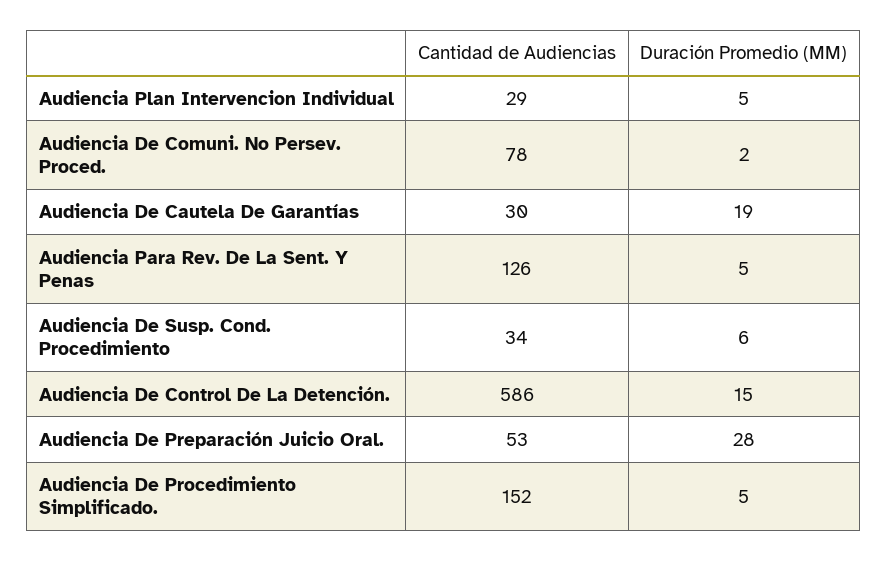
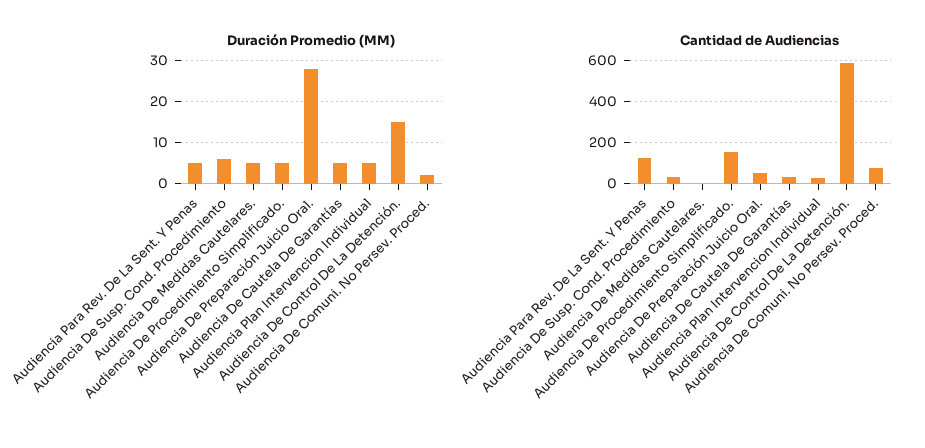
  {
    "Cantidad de Audiencias": {
      "Audiencia Plan Intervencion Individual": 29,
      "Audiencia De Comuni. No Persev. Proced.": 78,
      "Audiencia De Cautela De Garantías": 30,
      "Audiencia Para Rev. De La Sent. Y Penas": 126,
      "Audiencia De Susp. Cond. Procedimiento": 34,
      "Audiencia De Control De La Detención.": 586,
      "Audiencia De Preparación Juicio Oral.": 53,
-     "Audiencia De Procedimiento Simplificado.": 152
+     "Audiencia De Procedimiento Simplificado.": 152,
+     "Audiencia De Medidas Cautelares.": 0
    },
    "Duración Promedio (MM)": {
      "Audiencia Plan Intervencion Individual": 5,
      "Audiencia De Comuni. No Persev. Proced.": 2,
-     "Audiencia De Cautela De Garantías": 19,
+     "Audiencia De Cautela De Garantías": 5,
      "Audiencia Para Rev. De La Sent. Y Penas": 5,
      "Audiencia De Susp. Cond. Procedimiento": 6,
      "Audiencia De Control De La Detención.": 15,
      "Audiencia De Preparación Juicio Oral.": 28,
-     "Audiencia De Procedimiento Simplificado.": 5
+     "Audiencia De Procedimiento Simplificado.": 5,
+     "Audiencia De Medidas Cautelares.": 5
    }
  }

